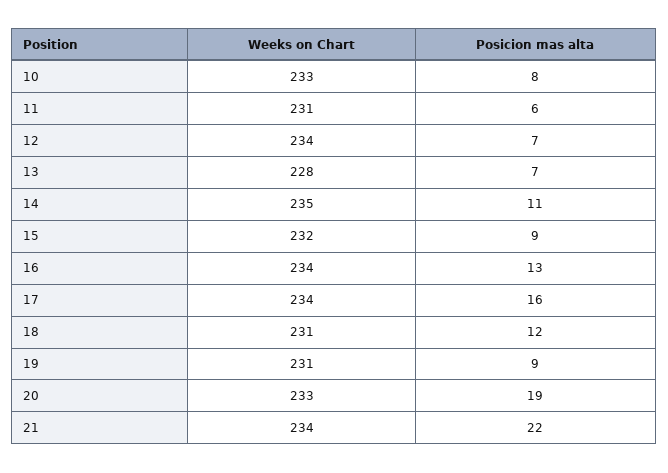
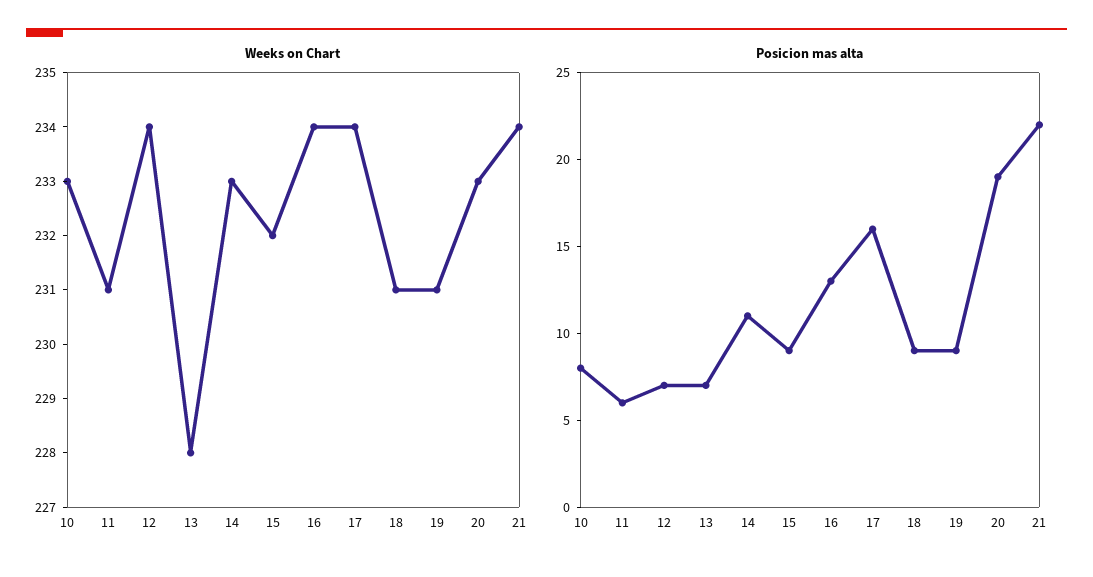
  {
    "Weeks on Chart": {
      "10": 233,
      "11": 231,
      "12": 234,
      "13": 228,
-     "14": 235,
+     "14": 233,
      "15": 232,
      "16": 234,
      "17": 234,
      "18": 231,
      "19": 231,
      "20": 233,
      "21": 234
    },
    "Posicion mas alta": {
      "10": 8,
      "11": 6,
      "12": 7,
      "13": 7,
      "14": 11,
      "15": 9,
      "16": 13,
      "17": 16,
-     "18": 12,
+     "18": 9,
      "19": 9,
      "20": 19,
      "21": 22
    }
  }

